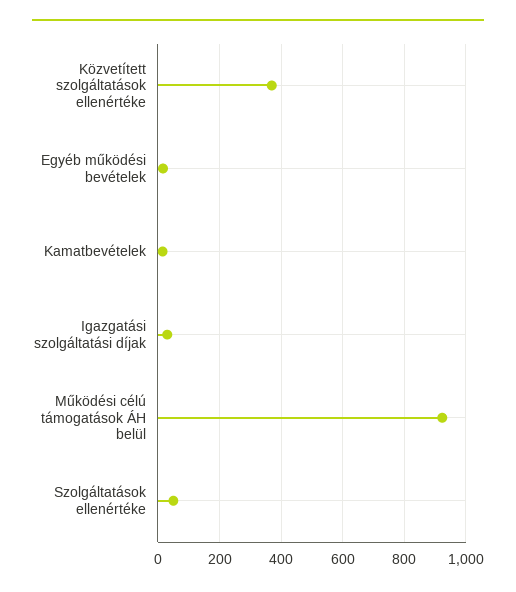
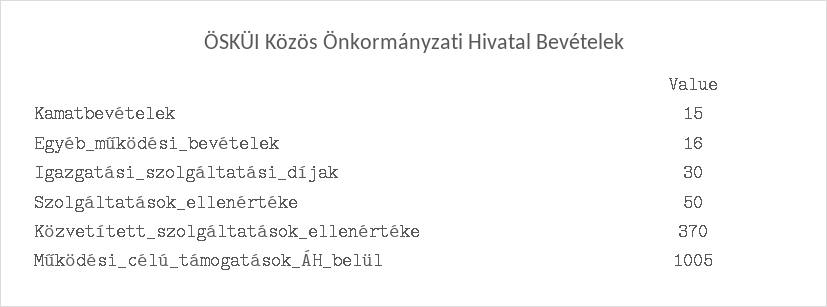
  {
    "Közvetített szolgáltatások ellenértéke": 370,
    "Egyéb működési bevételek": 16,
    "Kamatbevételek": 15,
    "Igazgatási szolgáltatási díjak": 30,
-   "Működési célú támogatások ÁH belül": 920,
+   "Működési célú támogatások ÁH belül": 1005,
    "Szolgáltatások ellenértéke": 50
  }

